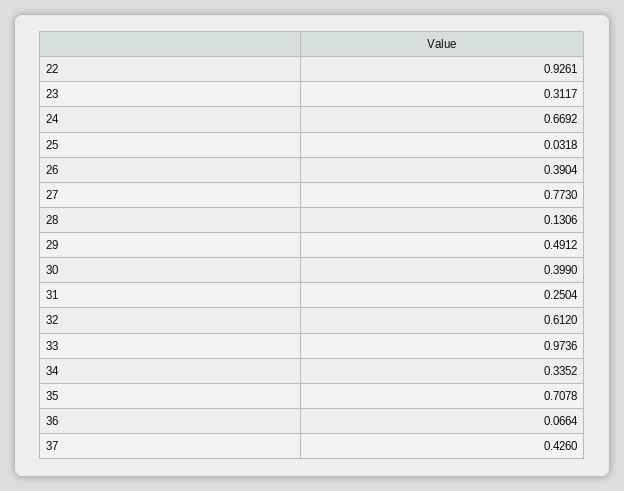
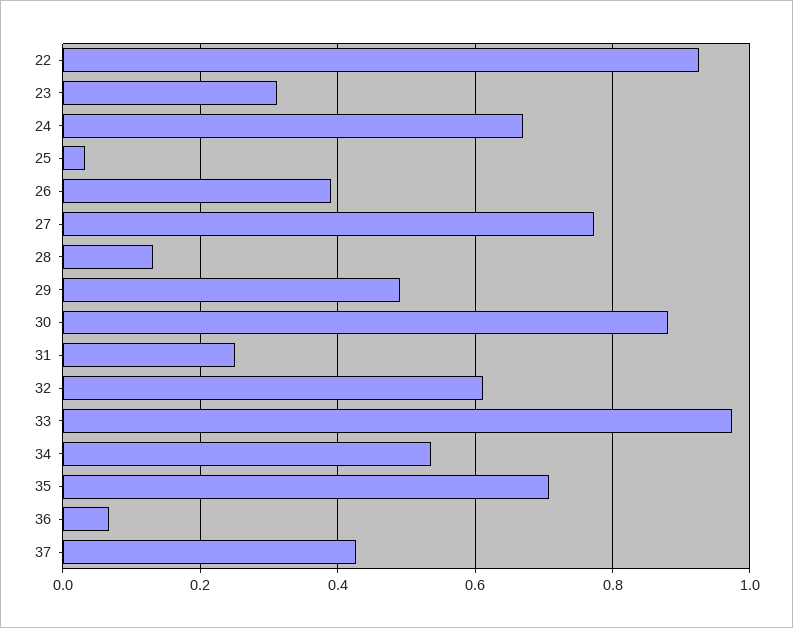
  {
    "22": 0.9261,
    "23": 0.3117,
    "24": 0.6692,
    "25": 0.0318,
    "26": 0.3904,
    "27": 0.773,
    "28": 0.1306,
    "29": 0.4912,
-   "30": 0.399,
+   "30": 0.88,
    "31": 0.2504,
    "32": 0.612,
    "33": 0.9736,
-   "34": 0.3352,
+   "34": 0.54,
    "35": 0.7078,
    "36": 0.0664,
    "37": 0.426
  }

